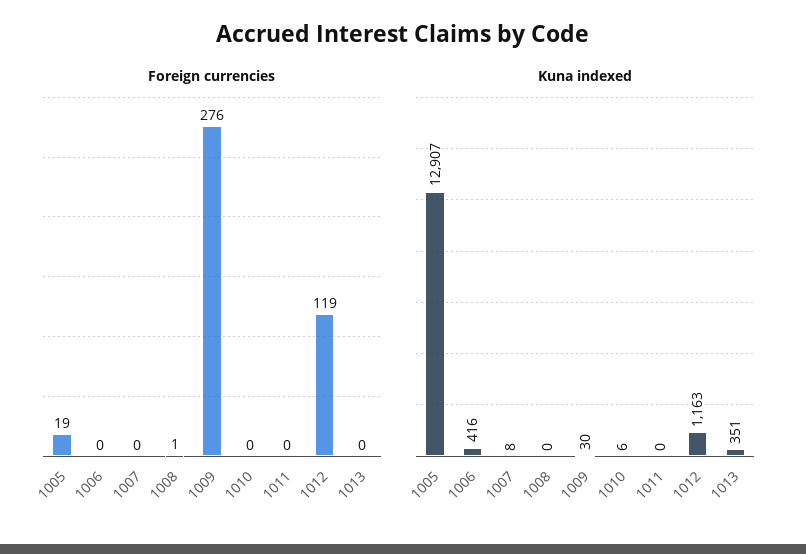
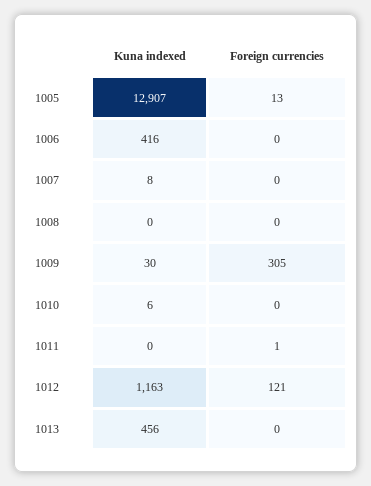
  {
    "Foreign currencies": {
-     "1005": 19,
+     "1005": 13,
      "1006": 0,
      "1007": 0,
-     "1008": 1,
+     "1008": 0,
-     "1009": 276,
+     "1009": 305,
      "1010": 0,
-     "1011": 0,
+     "1011": 1,
-     "1012": 119,
+     "1012": 121,
      "1013": 0
    },
    "Kuna indexed": {
      "1005": 12907,
      "1006": 416,
      "1007": 8,
      "1008": 0,
      "1009": 30,
      "1010": 6,
      "1011": 0,
      "1012": 1163,
-     "1013": 351
+     "1013": 456
    }
  }

